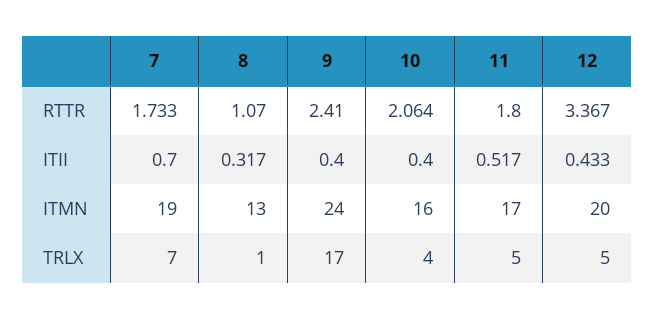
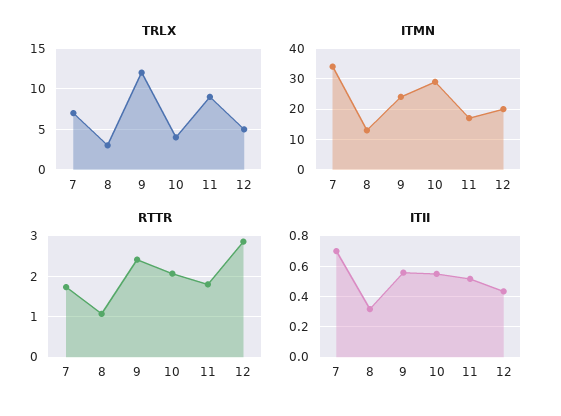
  {
    "RTTR": {
      "7": 1.733,
      "8": 1.07,
      "9": 2.41,
      "10": 2.064,
      "11": 1.8,
-     "12": 3.367
+     "12": 2.8
    },
    "ITII": {
      "7": 0.7,
      "8": 0.317,
-     "9": 0.4,
+     "9": 0.55,
-     "10": 0.4,
+     "10": 0.55,
      "11": 0.517,
      "12": 0.433
    },
    "ITMN": {
-     "7": 19,
+     "7": 35,
      "8": 13,
      "9": 24,
-     "10": 16,
+     "10": 30,
      "11": 17,
      "12": 20
    },
    "TRLX": {
      "7": 7,
-     "8": 1,
+     "8": 3,
-     "9": 17,
+     "9": 12,
      "10": 4,
-     "11": 5,
+     "11": 9,
      "12": 5
    }
  }

